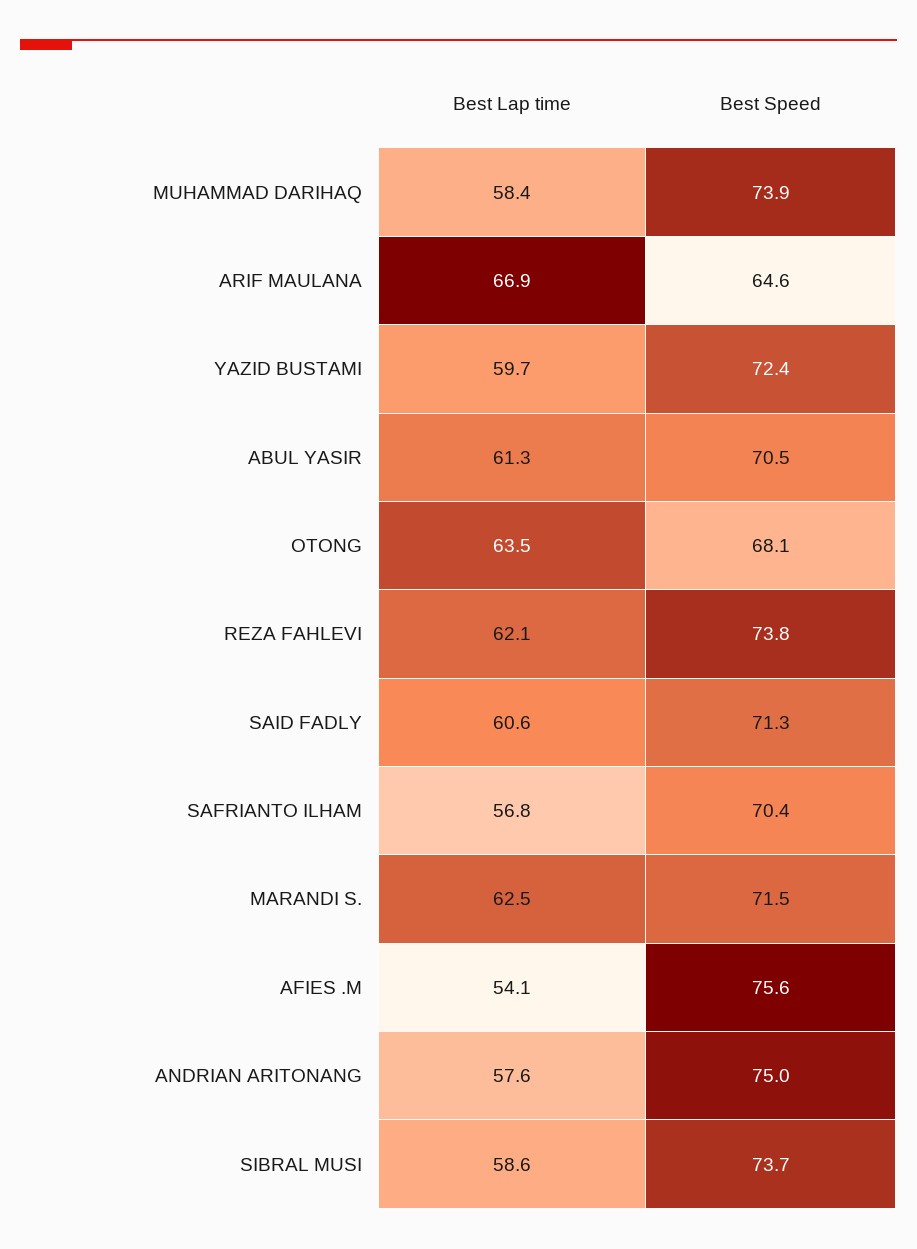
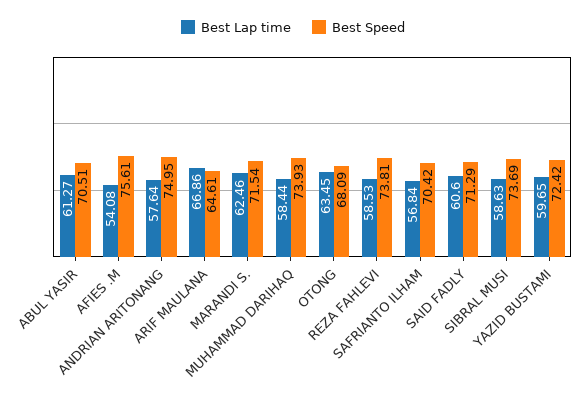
  {
    "Best Lap time": {
      "MUHAMMAD DARIHAQ": 58.44,
      "ARIF MAULANA": 66.86,
      "YAZID BUSTAMI": 59.65,
      "ABUL YASIR": 61.27,
      "OTONG": 63.45,
-     "REZA FAHLEVI": 62.1,
+     "REZA FAHLEVI": 58.53,
      "SAID FADLY": 60.6,
      "SAFRIANTO ILHAM": 56.84,
      "MARANDI S.": 62.46,
      "AFIES .M": 54.08,
      "ANDRIAN ARITONANG": 57.64,
      "SIBRAL MUSI": 58.63
    },
    "Best Speed": {
      "MUHAMMAD DARIHAQ": 73.93,
      "ARIF MAULANA": 64.61,
      "YAZID BUSTAMI": 72.42,
      "ABUL YASIR": 70.51,
      "OTONG": 68.09,
      "REZA FAHLEVI": 73.81,
      "SAID FADLY": 71.29,
      "SAFRIANTO ILHAM": 70.42,
      "MARANDI S.": 71.54,
      "AFIES .M": 75.61,
      "ANDRIAN ARITONANG": 74.95,
      "SIBRAL MUSI": 73.69
    }
  }

